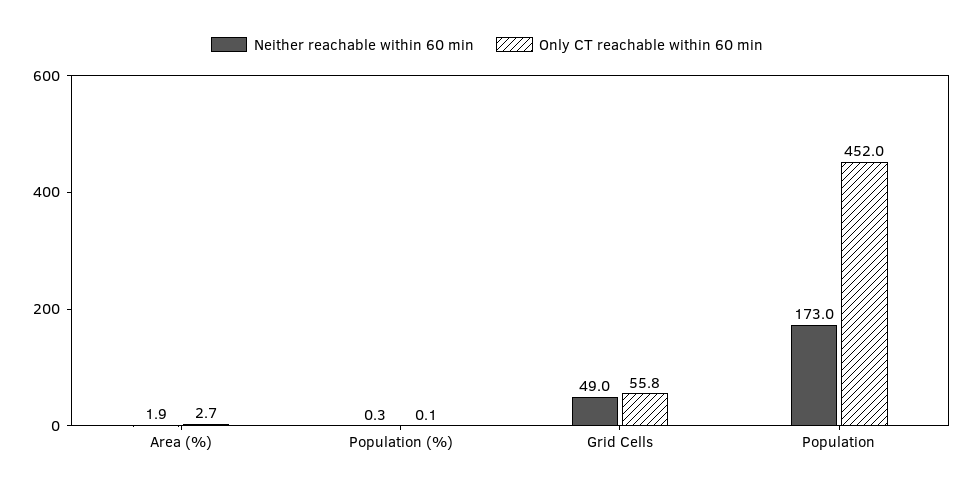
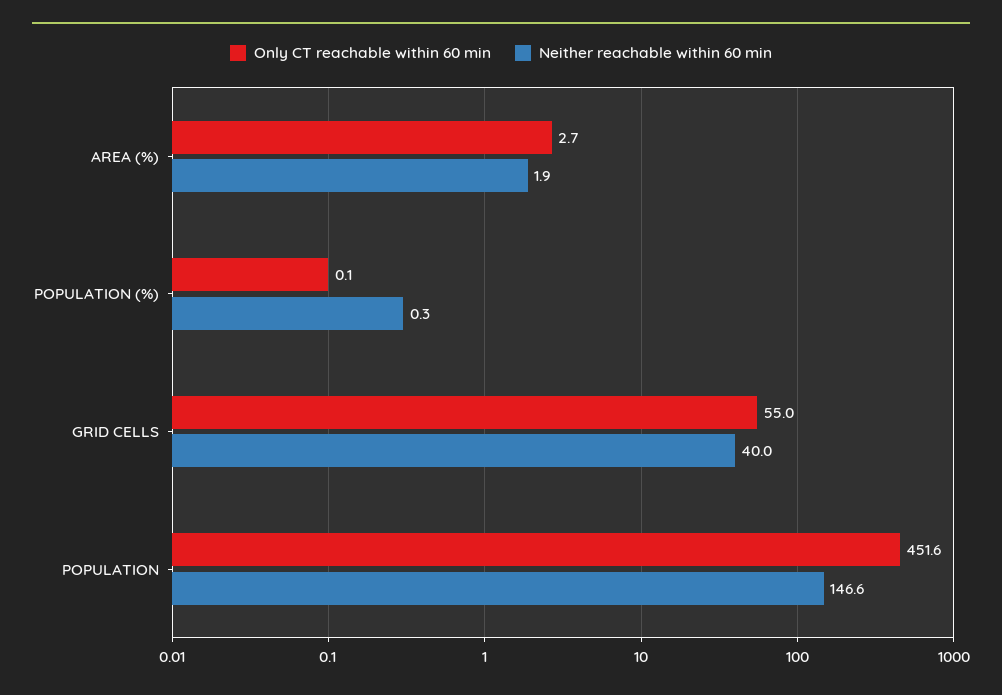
  {
    "Neither reachable within 60 min": {
      "Area (%)": 1.9,
      "Population (%)": 0.3,
-     "Grid Cells": 49,
+     "Grid Cells": 40,
-     "Population": 173
+     "Population": 146.6
    },
    "Only CT reachable within 60 min": {
      "Area (%)": 2.7,
      "Population (%)": 0.1,
-     "Grid Cells": 55.8,
+     "Grid Cells": 55,
-     "Population": 452
+     "Population": 451.6
    }
  }

